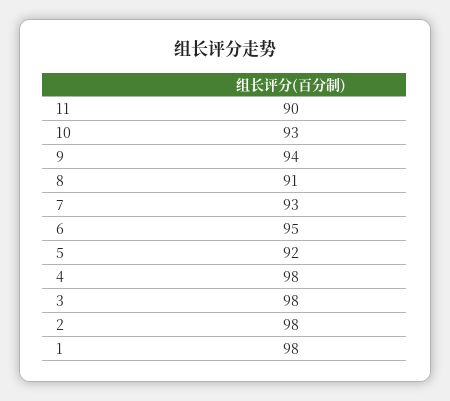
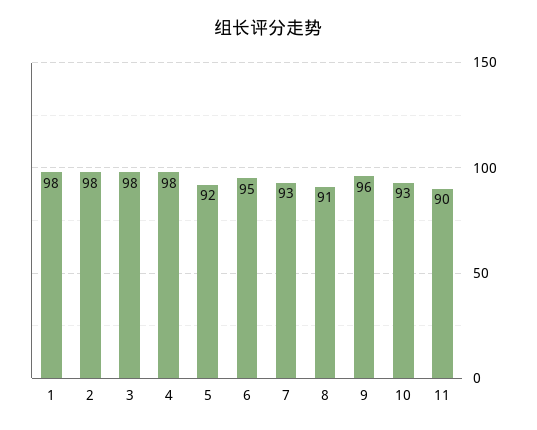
  {
    "11": 90,
    "10": 93,
-   "9": 94,
+   "9": 96,
    "8": 91,
    "7": 93,
    "6": 95,
    "5": 92,
    "4": 98,
    "3": 98,
    "2": 98,
    "1": 98
  }

